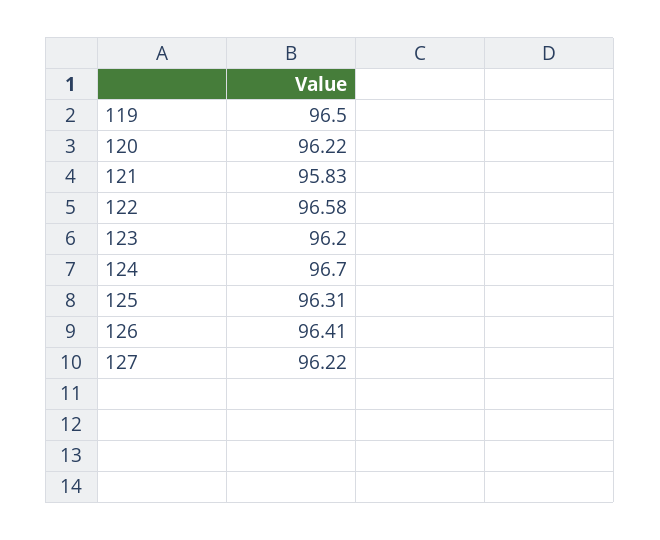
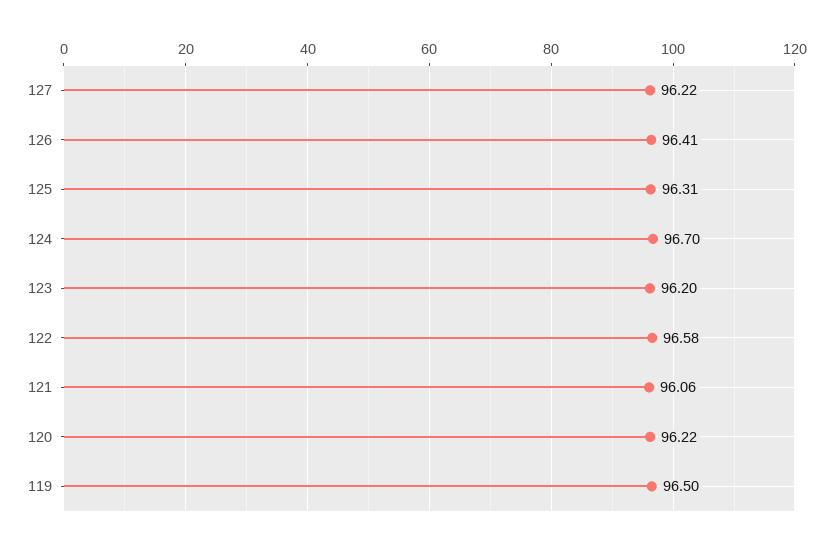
  {
    "119": 96.5,
    "120": 96.22,
-   "121": 95.83,
+   "121": 96.06,
    "122": 96.58,
    "123": 96.2,
    "124": 96.7,
    "125": 96.31,
    "126": 96.41,
    "127": 96.22
  }

